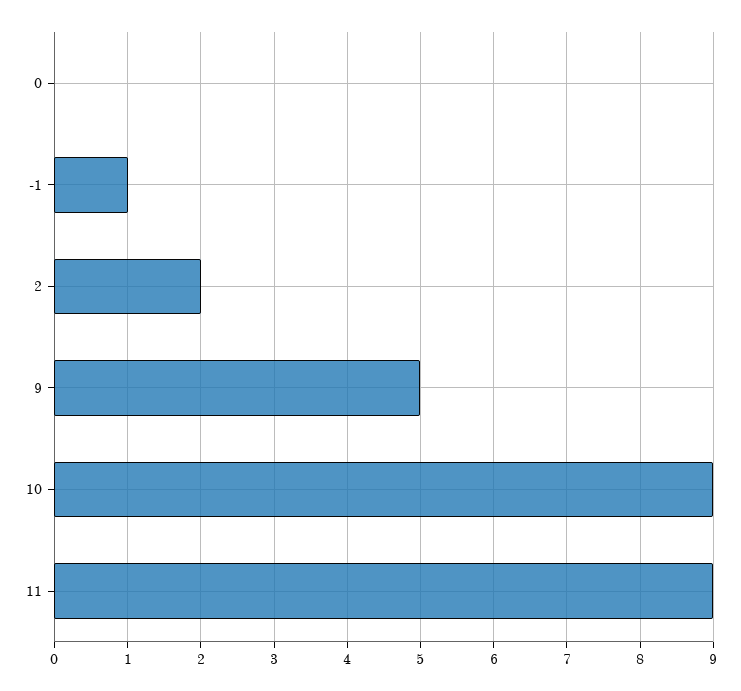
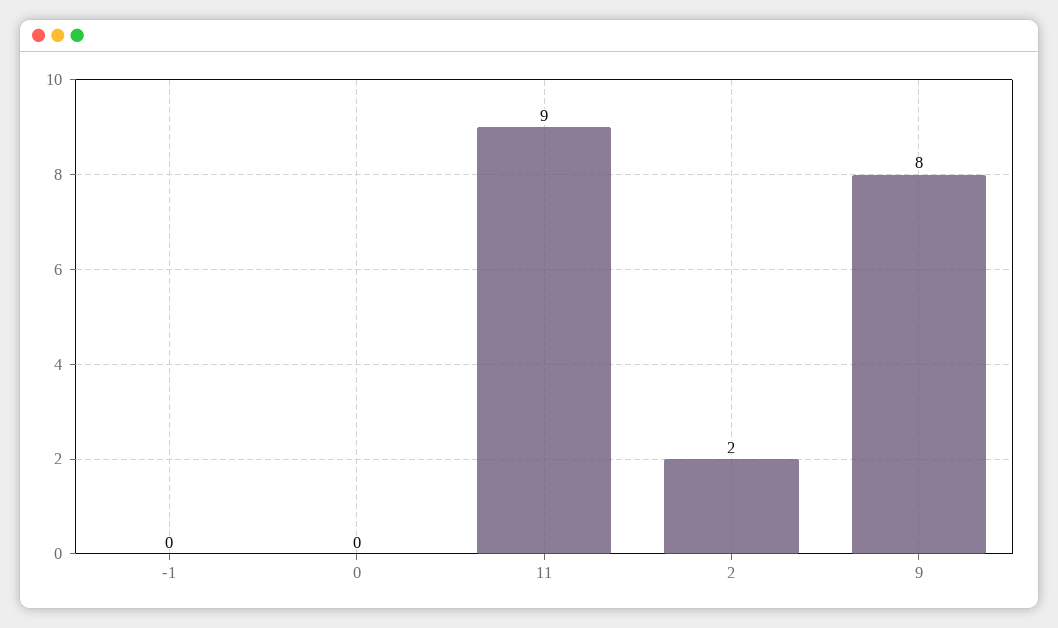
  {
    "0": 0,
-   "-1": 1,
+   "-1": 0,
    "2": 2,
-   "9": 5,
+   "9": 8,
-   "10": 9,
    "11": 9
  }

